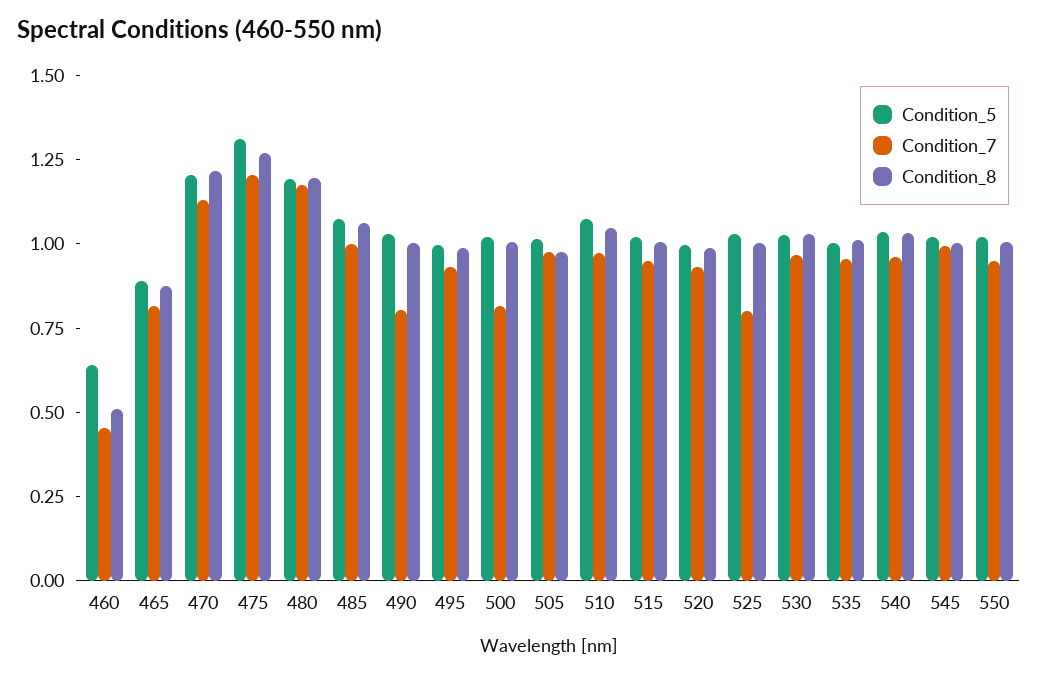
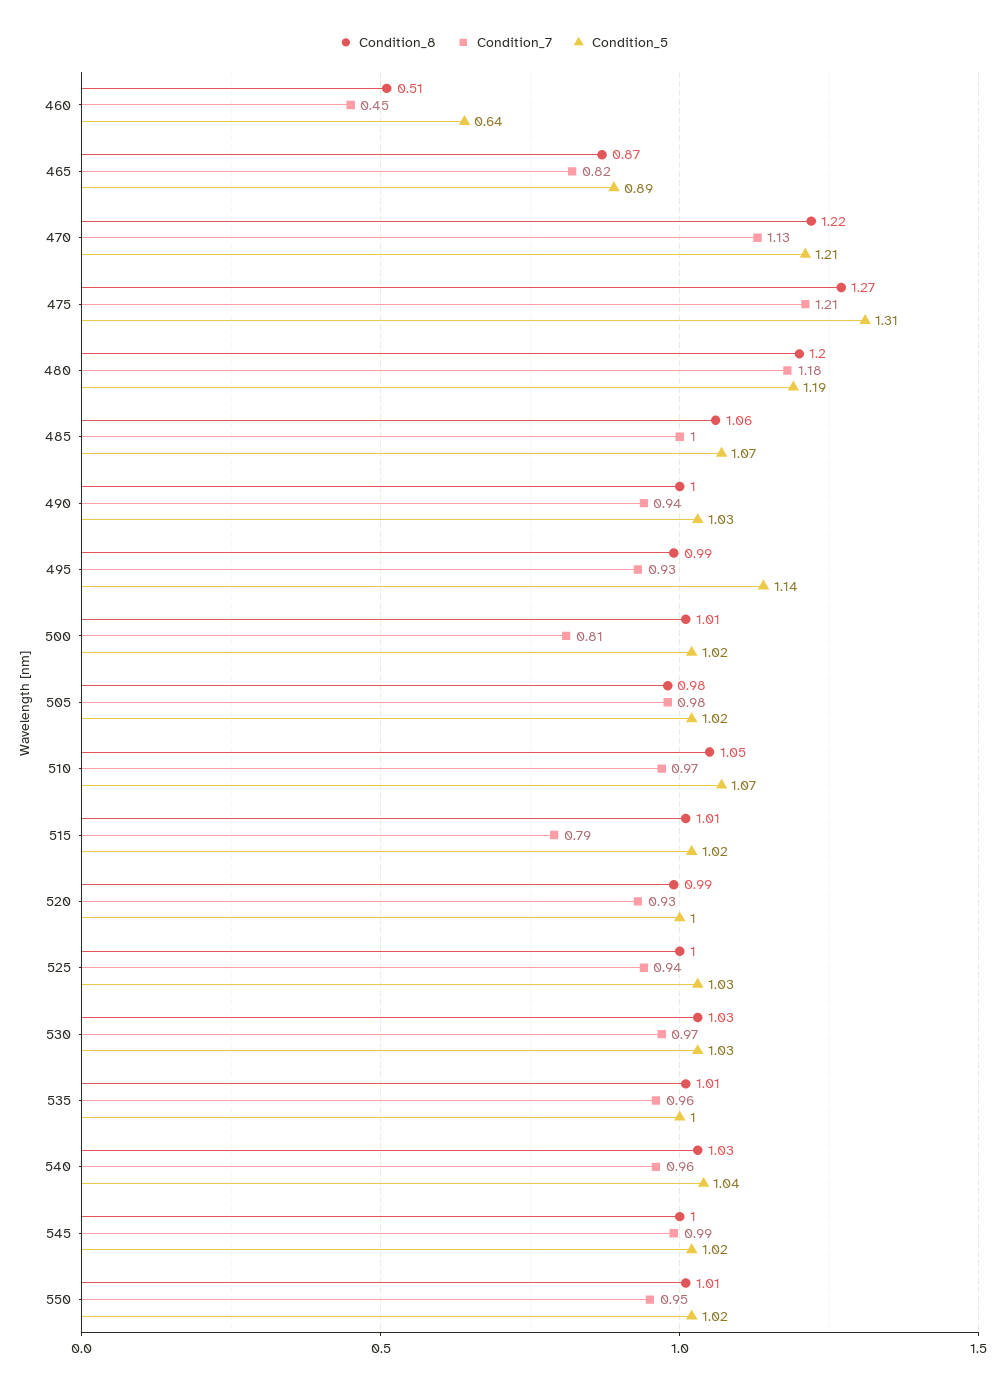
  {
    "Condition_5": {
      "460": 0.64,
      "465": 0.89,
      "470": 1.21,
      "475": 1.31,
      "480": 1.19,
      "485": 1.07,
      "490": 1.03,
-     "495": 1,
+     "495": 1.14,
      "500": 1.02,
      "505": 1.02,
      "510": 1.07,
      "515": 1.02,
      "520": 1,
      "525": 1.03,
      "530": 1.03,
      "535": 1,
      "540": 1.04,
      "545": 1.02,
      "550": 1.02
    },
    "Condition_7": {
      "460": 0.45,
      "465": 0.82,
      "470": 1.13,
      "475": 1.21,
      "480": 1.18,
      "485": 1,
-     "490": 0.8,
+     "490": 0.94,
      "495": 0.93,
      "500": 0.81,
      "505": 0.98,
      "510": 0.97,
-     "515": 0.95,
+     "515": 0.79,
      "520": 0.93,
-     "525": 0.8,
+     "525": 0.94,
      "530": 0.97,
      "535": 0.96,
      "540": 0.96,
      "545": 0.99,
      "550": 0.95
    },
    "Condition_8": {
      "460": 0.51,
      "465": 0.87,
      "470": 1.22,
      "475": 1.27,
      "480": 1.2,
      "485": 1.06,
      "490": 1,
      "495": 0.99,
      "500": 1.01,
      "505": 0.98,
      "510": 1.05,
      "515": 1.01,
      "520": 0.99,
      "525": 1,
      "530": 1.03,
      "535": 1.01,
      "540": 1.03,
      "545": 1,
      "550": 1.01
    }
  }

